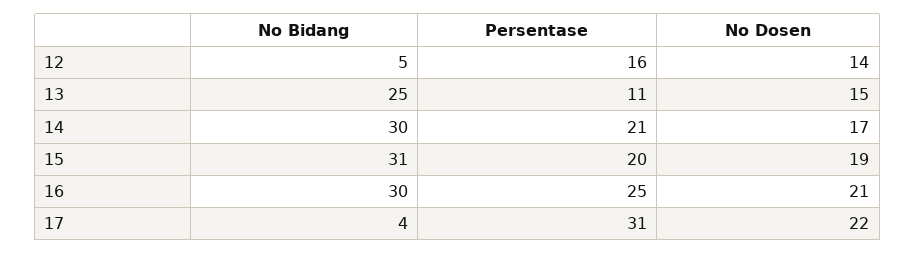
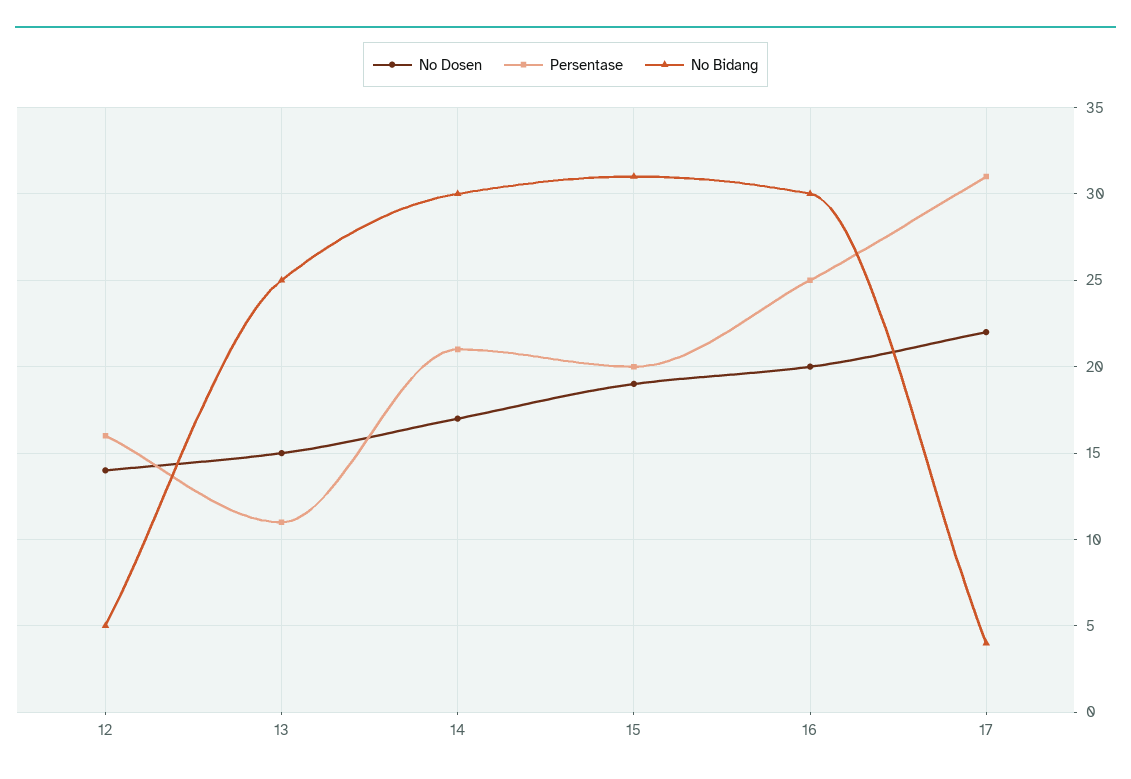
  {
    "No Bidang": {
      "12": 5,
      "13": 25,
      "14": 30,
      "15": 31,
      "16": 30,
      "17": 4
    },
    "Persentase": {
      "12": 16,
      "13": 11,
      "14": 21,
      "15": 20,
      "16": 25,
      "17": 31
    },
    "No Dosen": {
      "12": 14,
      "13": 15,
      "14": 17,
      "15": 19,
-     "16": 21,
+     "16": 20,
      "17": 22
    }
  }

